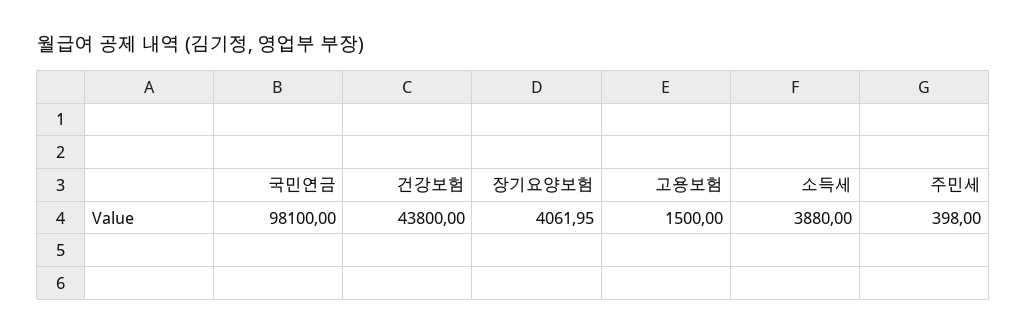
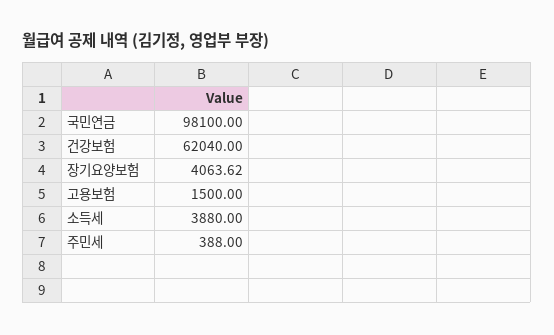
  {
    "국민연금": 98100,
-   "건강보험": 43800,
+   "건강보험": 62040,
-   "장기요양보험": 4061.95,
+   "장기요양보험": 4063.62,
    "고용보험": 1500,
    "소득세": 3880,
-   "주민세": 398
+   "주민세": 388
  }

